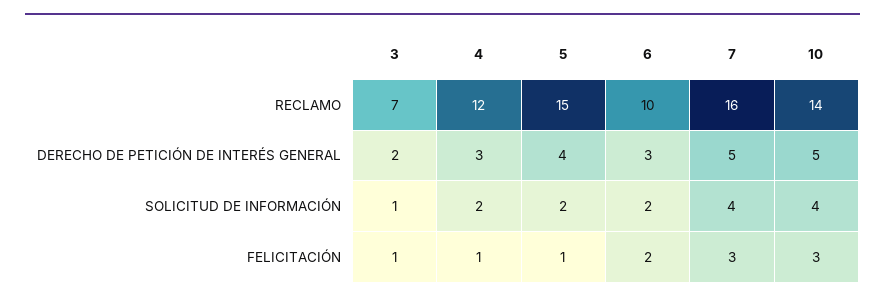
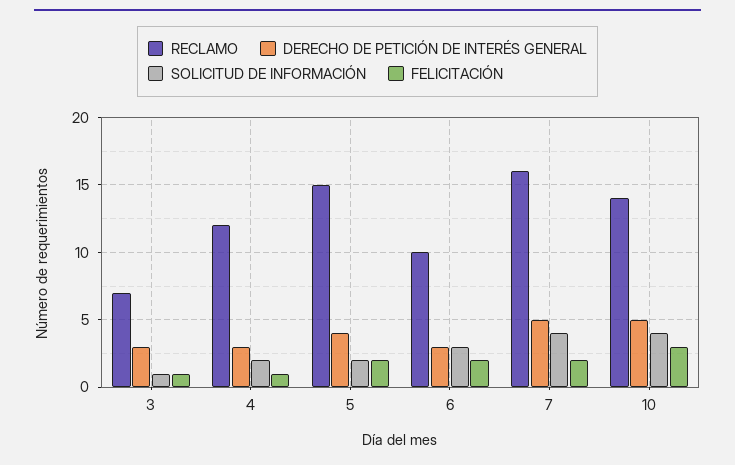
  {
    "RECLAMO": {
      "3": 7,
      "4": 12,
      "5": 15,
      "6": 10,
      "7": 16,
      "10": 14
    },
    "DERECHO DE PETICIÓN DE INTERÉS GENERAL": {
-     "3": 2,
+     "3": 3,
      "4": 3,
      "5": 4,
      "6": 3,
      "7": 5,
      "10": 5
    },
    "SOLICITUD DE INFORMACIÓN": {
      "3": 1,
      "4": 2,
      "5": 2,
-     "6": 2,
+     "6": 3,
      "7": 4,
      "10": 4
    },
    "FELICITACIÓN": {
      "3": 1,
      "4": 1,
-     "5": 1,
+     "5": 2,
      "6": 2,
-     "7": 3,
+     "7": 2,
      "10": 3
    }
  }

